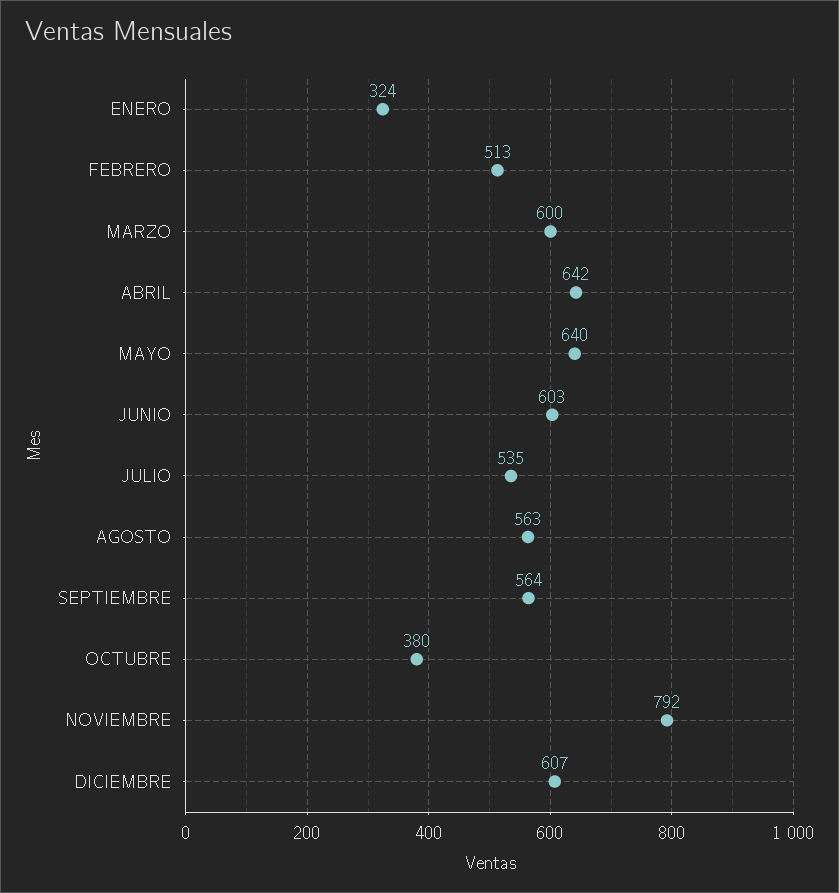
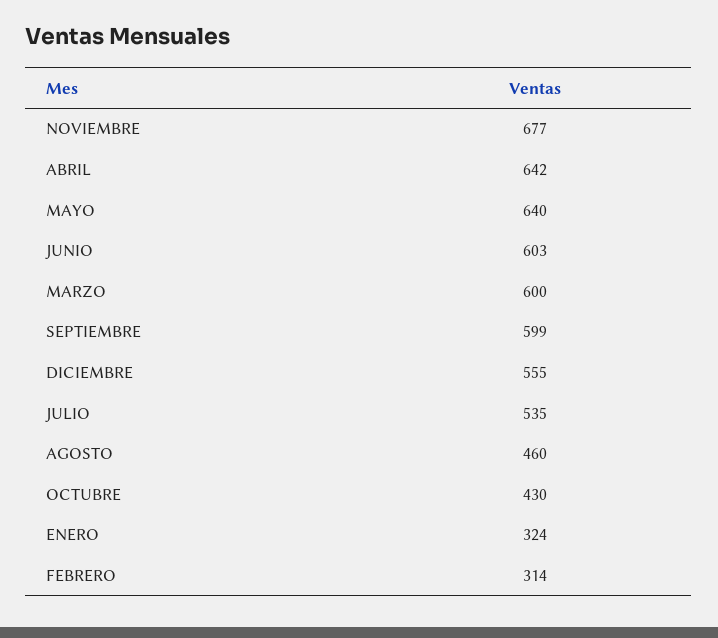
  {
    "ENERO": 324,
-   "FEBRERO": 513,
+   "FEBRERO": 314,
    "MARZO": 600,
    "ABRIL": 642,
    "MAYO": 640,
    "JUNIO": 603,
    "JULIO": 535,
-   "AGOSTO": 563,
+   "AGOSTO": 460,
-   "SEPTIEMBRE": 564,
+   "SEPTIEMBRE": 599,
-   "OCTUBRE": 380,
+   "OCTUBRE": 430,
-   "NOVIEMBRE": 792,
+   "NOVIEMBRE": 677,
-   "DICIEMBRE": 607
+   "DICIEMBRE": 555
  }

